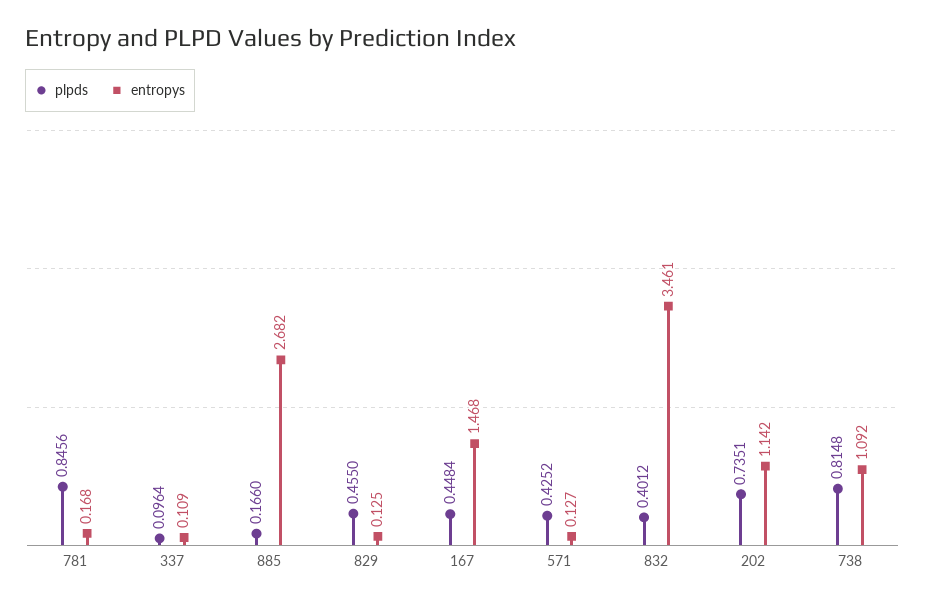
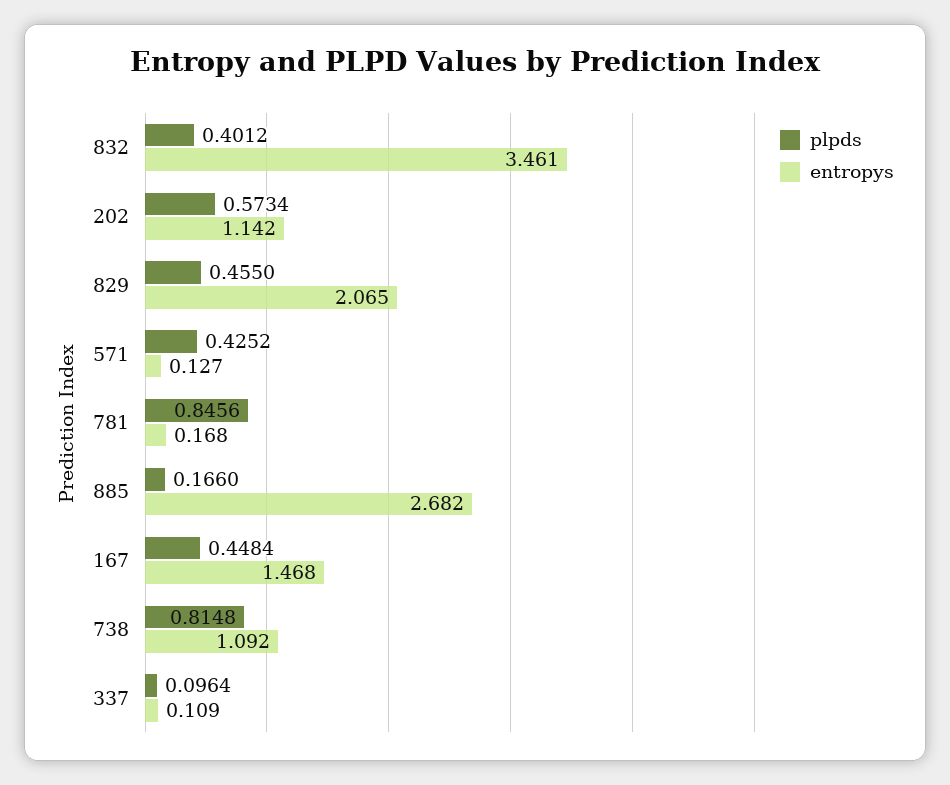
  {
    "plpds": {
      "781": 0.8456,
      "337": 0.0964,
      "885": 0.166,
      "829": 0.455,
      "167": 0.4484,
      "571": 0.4252,
      "832": 0.4012,
-     "202": 0.7351,
+     "202": 0.5734,
      "738": 0.8148
    },
    "entropys": {
      "781": 0.168,
      "337": 0.109,
      "885": 2.682,
-     "829": 0.125,
+     "829": 2.065,
      "167": 1.468,
      "571": 0.127,
      "832": 3.461,
      "202": 1.142,
      "738": 1.092
    }
  }

